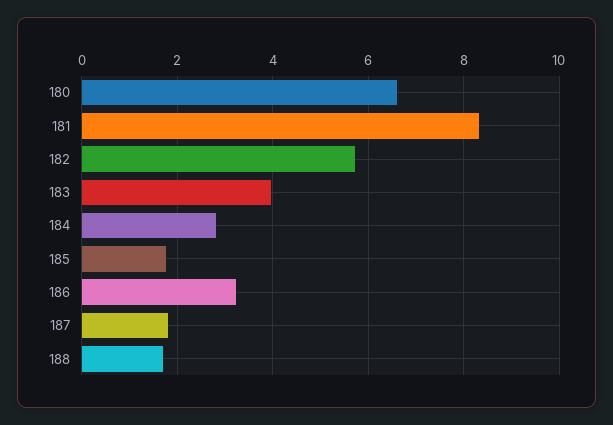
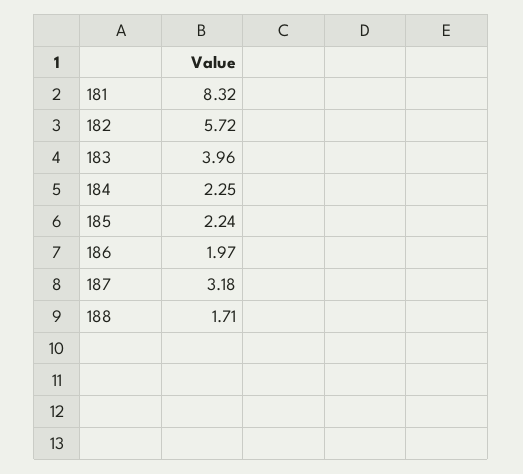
  {
-   "180": 6.6,
    "181": 8.32,
    "182": 5.72,
    "183": 3.96,
-   "184": 2.8,
+   "184": 2.25,
-   "185": 1.8,
+   "185": 2.24,
-   "186": 3.2,
+   "186": 1.97,
-   "187": 1.8,
+   "187": 3.18,
    "188": 1.71
  }

